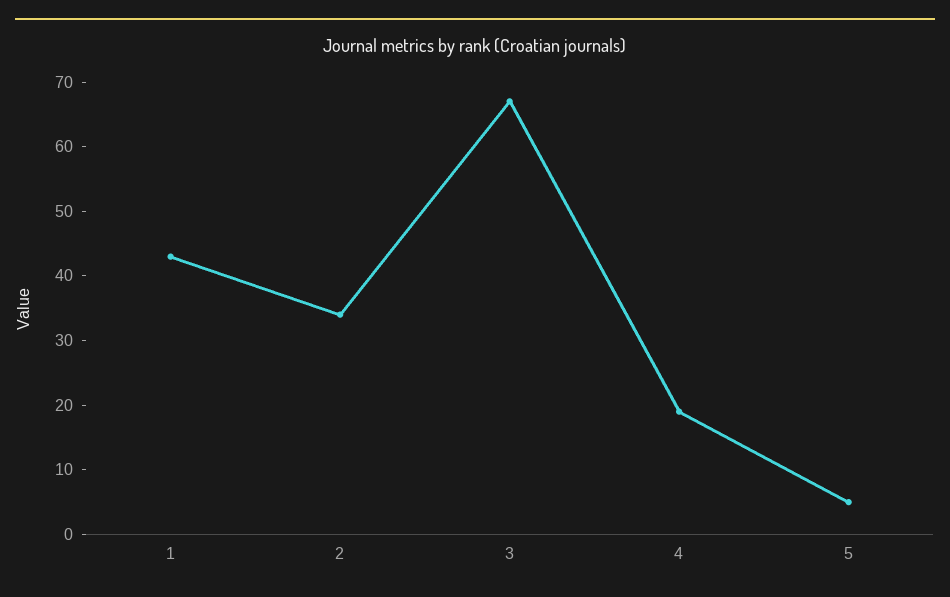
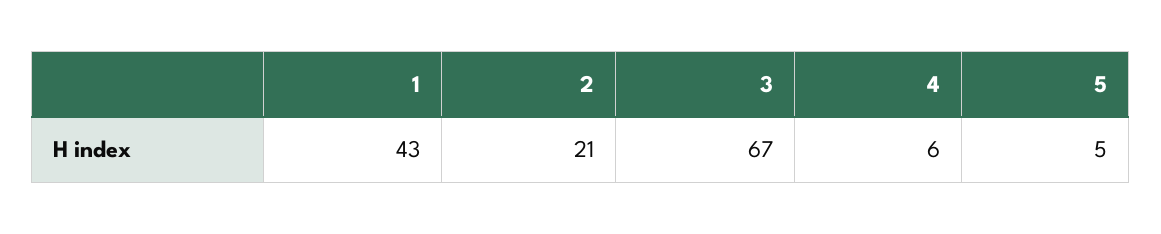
  {
    "1": 43,
-   "2": 35,
+   "2": 21,
    "3": 67,
-   "4": 20,
+   "4": 6,
    "5": 5
  }

